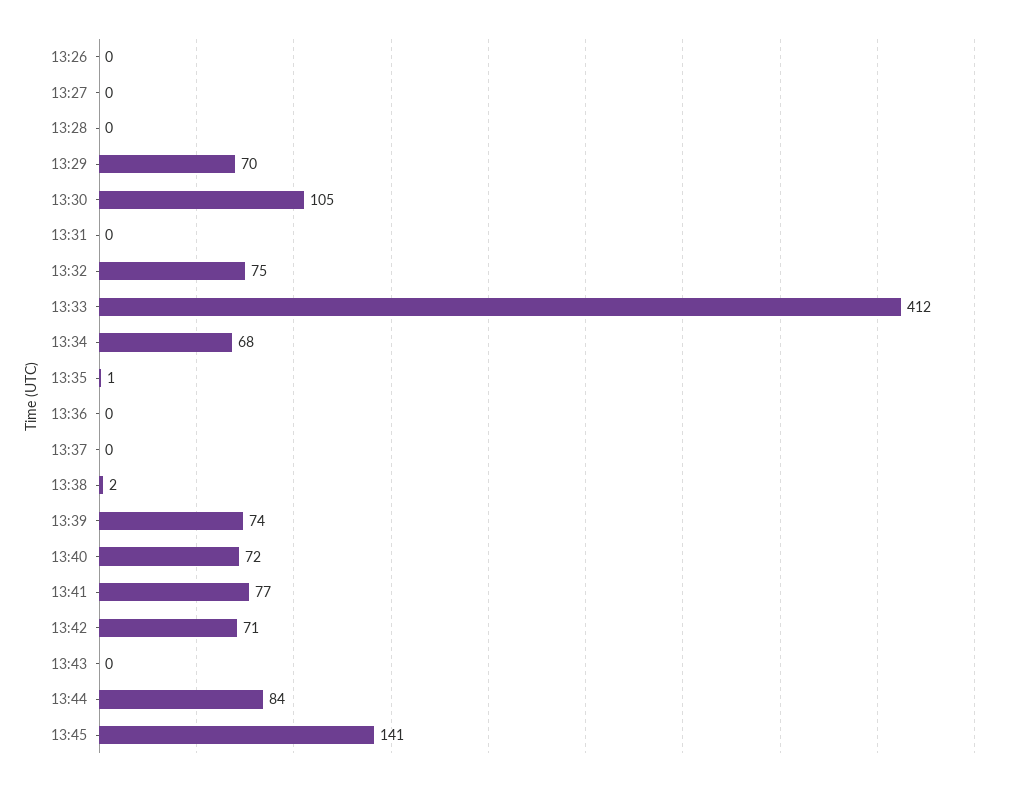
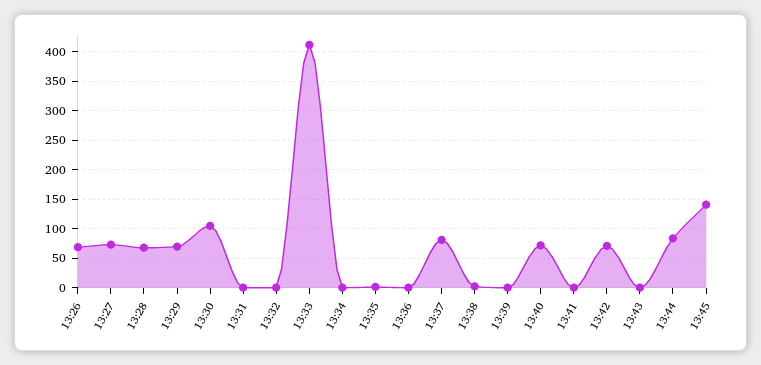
  {
-   "13:26": 0,
+   "13:26": 75,
-   "13:27": 0,
+   "13:27": 75,
-   "13:28": 0,
+   "13:28": 75,
    "13:29": 70,
    "13:30": 105,
    "13:31": 0,
-   "13:32": 75,
+   "13:32": 0,
    "13:33": 412,
-   "13:34": 68,
+   "13:34": 0,
    "13:35": 1,
    "13:36": 0,
-   "13:37": 0,
+   "13:37": 75,
    "13:38": 2,
-   "13:39": 74,
+   "13:39": 0,
    "13:40": 72,
-   "13:41": 77,
+   "13:41": 0,
    "13:42": 71,
    "13:43": 0,
    "13:44": 84,
    "13:45": 141
  }

